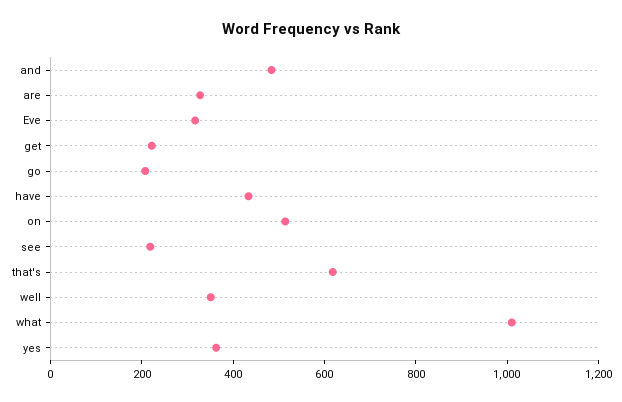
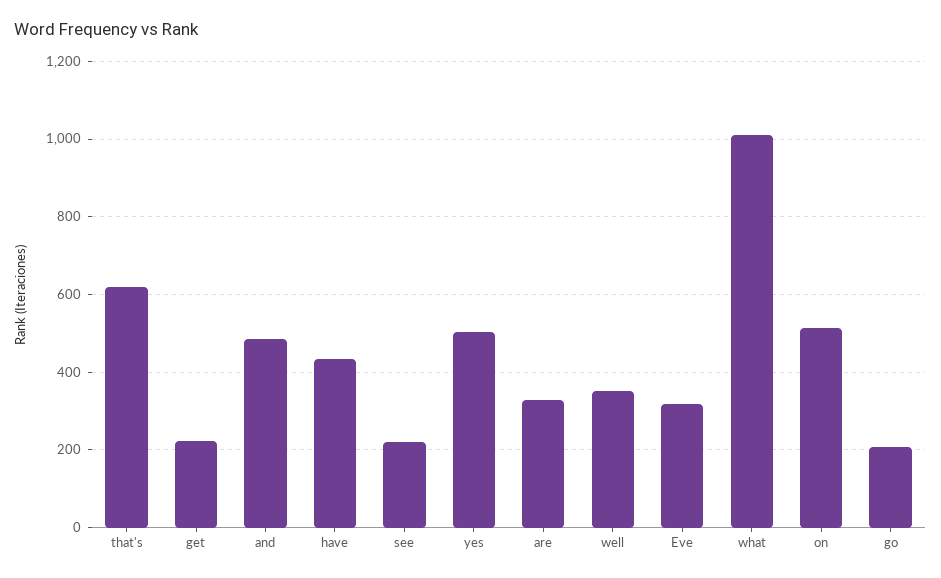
  {
    "and": 480,
    "are": 320,
    "Eve": 320,
    "get": 220,
    "go": 200,
    "have": 440,
    "on": 520,
    "see": 220,
    "that's": 620,
    "well": 360,
    "what": 1020,
-   "yes": 350
+   "yes": 500
  }

